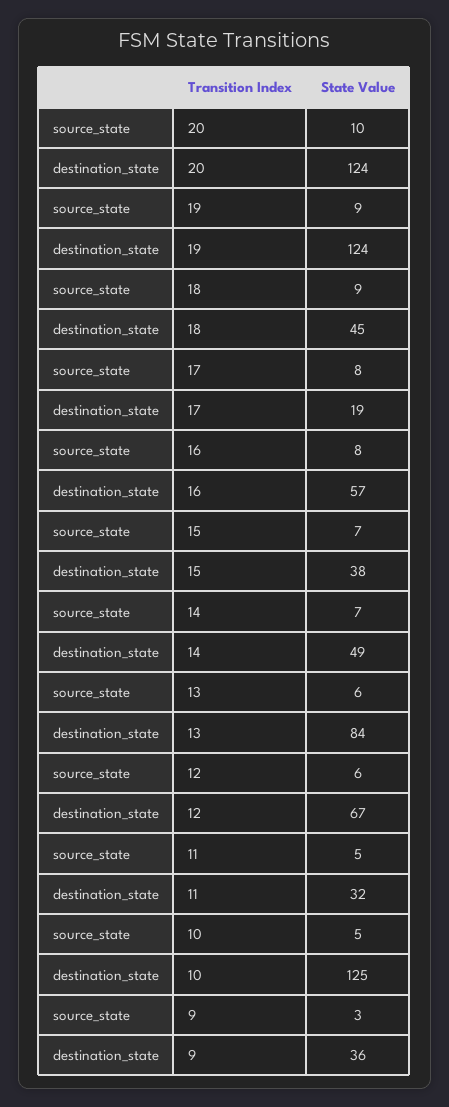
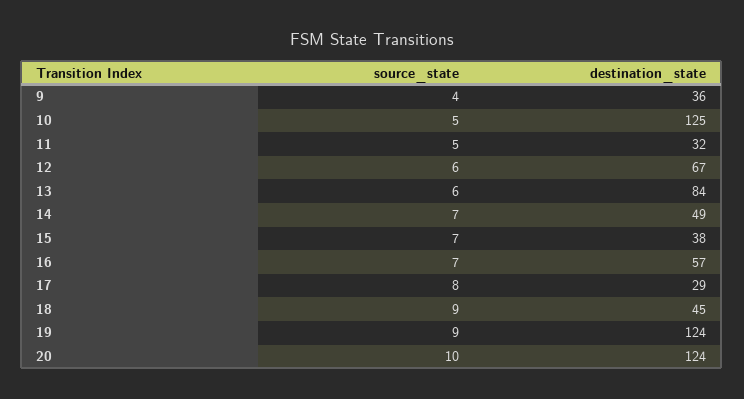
  {
    "source_state": {
      "20": 10,
      "19": 9,
      "18": 9,
      "17": 8,
-     "16": 8,
+     "16": 7,
      "15": 7,
      "14": 7,
      "13": 6,
      "12": 6,
      "11": 5,
      "10": 5,
-     "9": 3
+     "9": 4
    },
    "destination_state": {
      "20": 124,
      "19": 124,
      "18": 45,
-     "17": 19,
+     "17": 29,
      "16": 57,
      "15": 38,
      "14": 49,
      "13": 84,
      "12": 67,
      "11": 32,
      "10": 125,
      "9": 36
    }
  }

